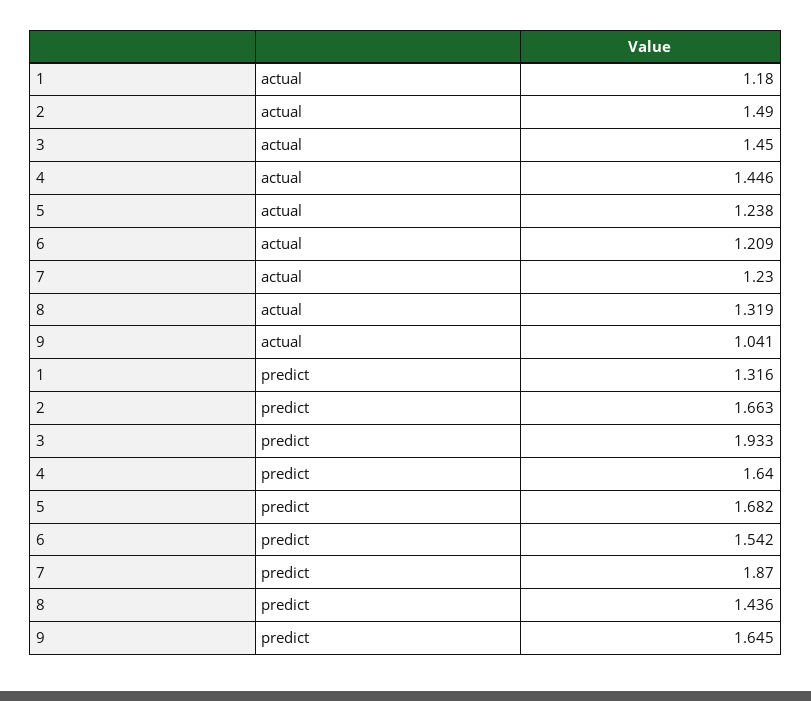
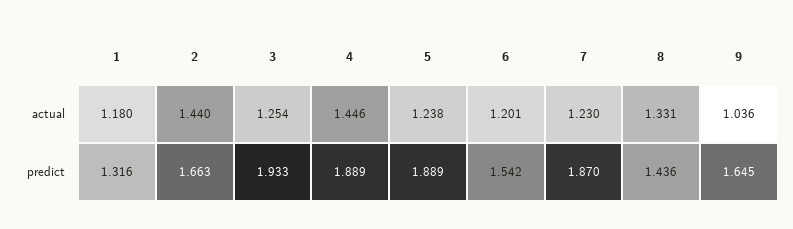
  {
    "1": {
      "actual": 1.18,
      "predict": 1.316
    },
    "2": {
-     "actual": 1.49,
+     "actual": 1.44,
      "predict": 1.663
    },
    "3": {
-     "actual": 1.45,
+     "actual": 1.254,
      "predict": 1.933
    },
    "4": {
      "actual": 1.446,
-     "predict": 1.64
+     "predict": 1.889
    },
    "5": {
      "actual": 1.238,
-     "predict": 1.682
+     "predict": 1.889
    },
    "6": {
-     "actual": 1.209,
+     "actual": 1.201,
      "predict": 1.542
    },
    "7": {
      "actual": 1.23,
      "predict": 1.87
    },
    "8": {
-     "actual": 1.319,
+     "actual": 1.331,
      "predict": 1.436
    },
    "9": {
-     "actual": 1.041,
+     "actual": 1.036,
      "predict": 1.645
    }
  }

